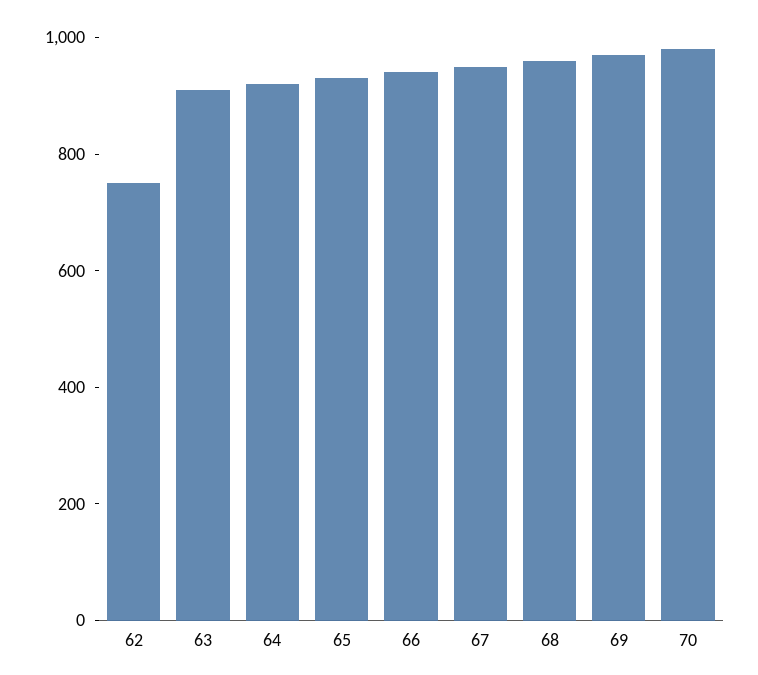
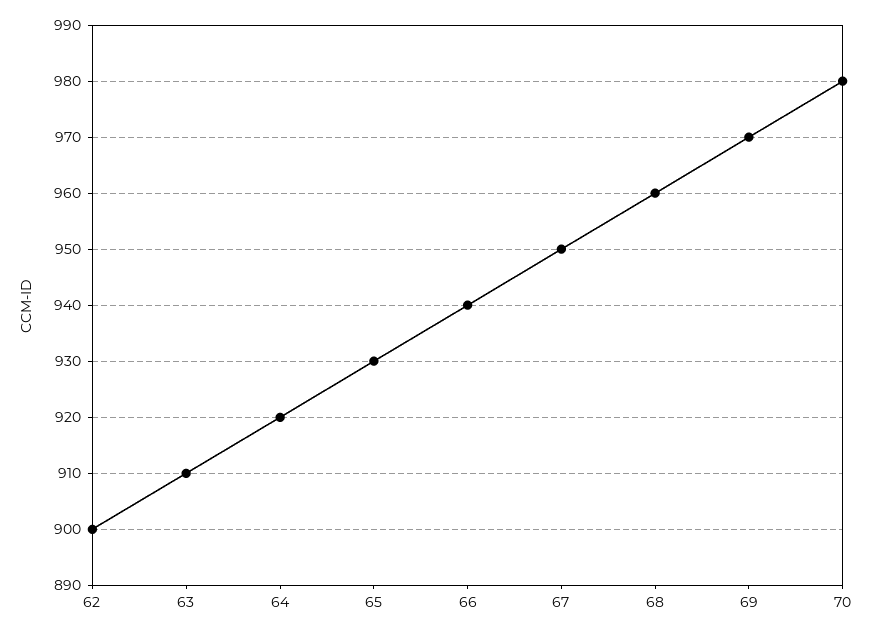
  {
-   "62": 750,
+   "62": 900,
    "63": 910,
    "64": 920,
    "65": 930,
    "66": 940,
    "67": 950,
    "68": 960,
    "69": 970,
    "70": 980
  }

